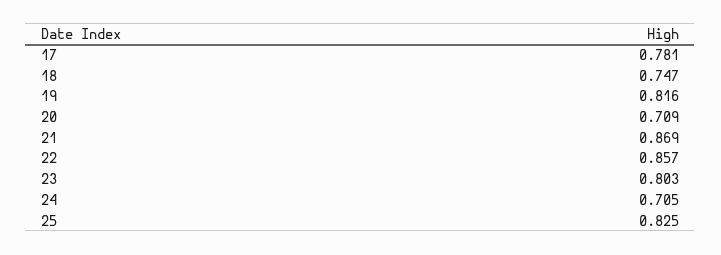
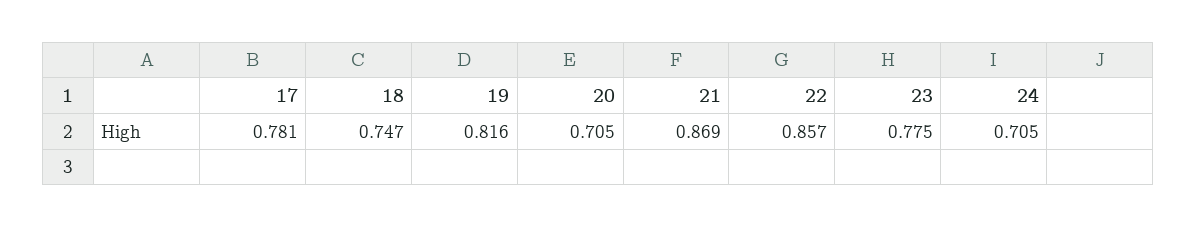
  {
    "17": 0.781,
    "18": 0.747,
    "19": 0.816,
-   "20": 0.709,
+   "20": 0.705,
    "21": 0.869,
    "22": 0.857,
-   "23": 0.803,
+   "23": 0.775,
-   "24": 0.705,
+   "24": 0.705
-   "25": 0.825
  }

